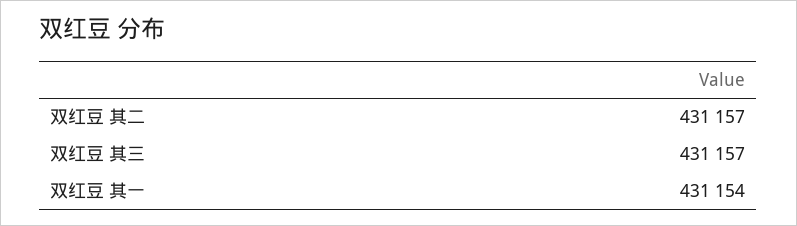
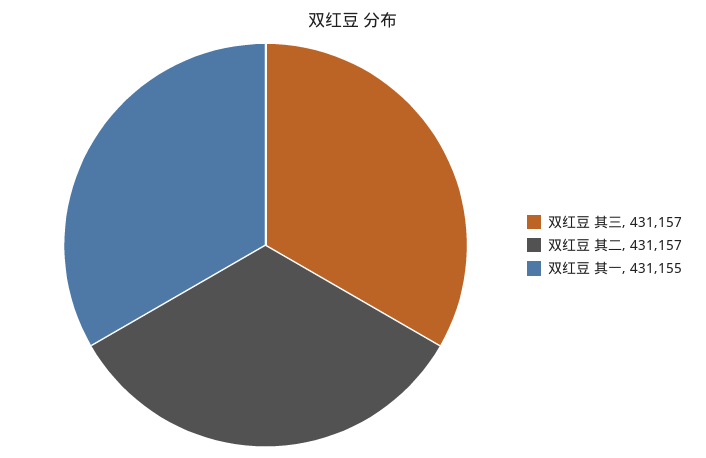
  {
    "双红豆 其二": 431157,
    "双红豆 其三": 431157,
-   "双红豆 其一": 431154
+   "双红豆 其一": 431155
  }

